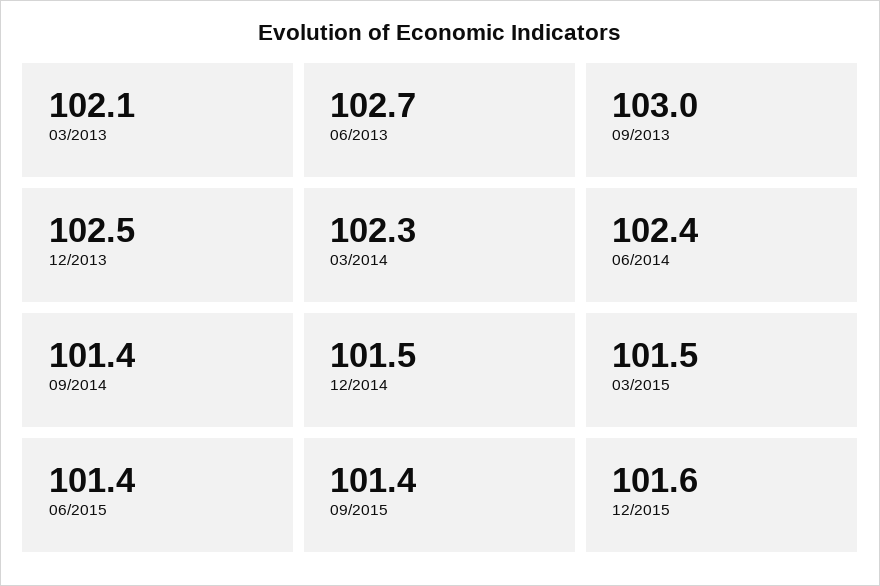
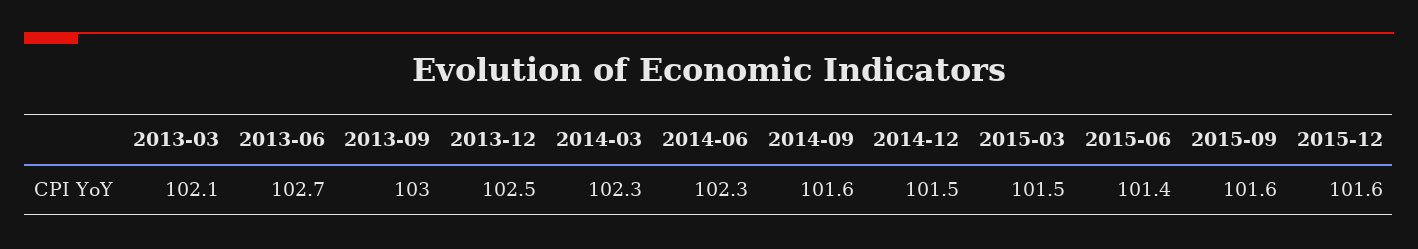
  {
    "03/2013": 102.1,
    "06/2013": 102.7,
    "09/2013": 103,
    "12/2013": 102.5,
    "03/2014": 102.3,
-   "06/2014": 102.4,
+   "06/2014": 102.3,
-   "09/2014": 101.4,
+   "09/2014": 101.6,
    "12/2014": 101.5,
    "03/2015": 101.5,
    "06/2015": 101.4,
-   "09/2015": 101.4,
+   "09/2015": 101.6,
    "12/2015": 101.6
  }

